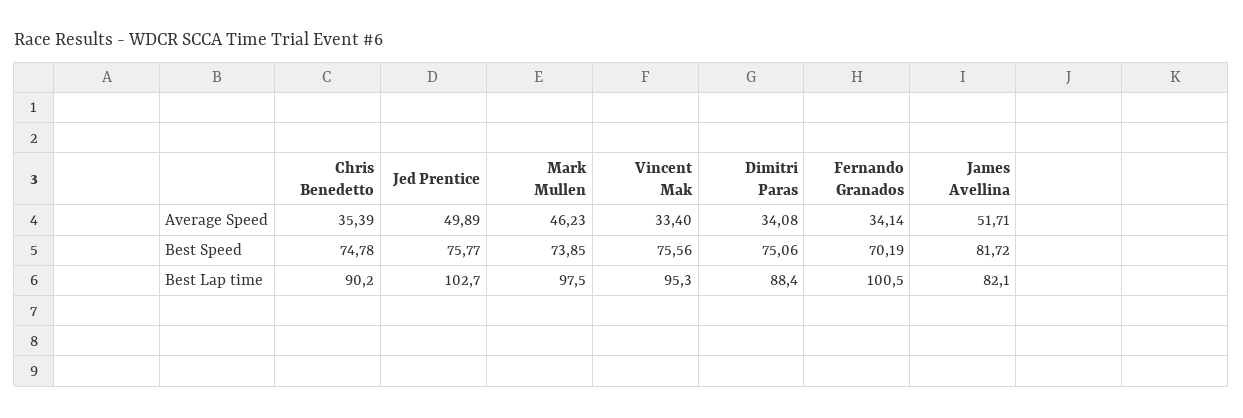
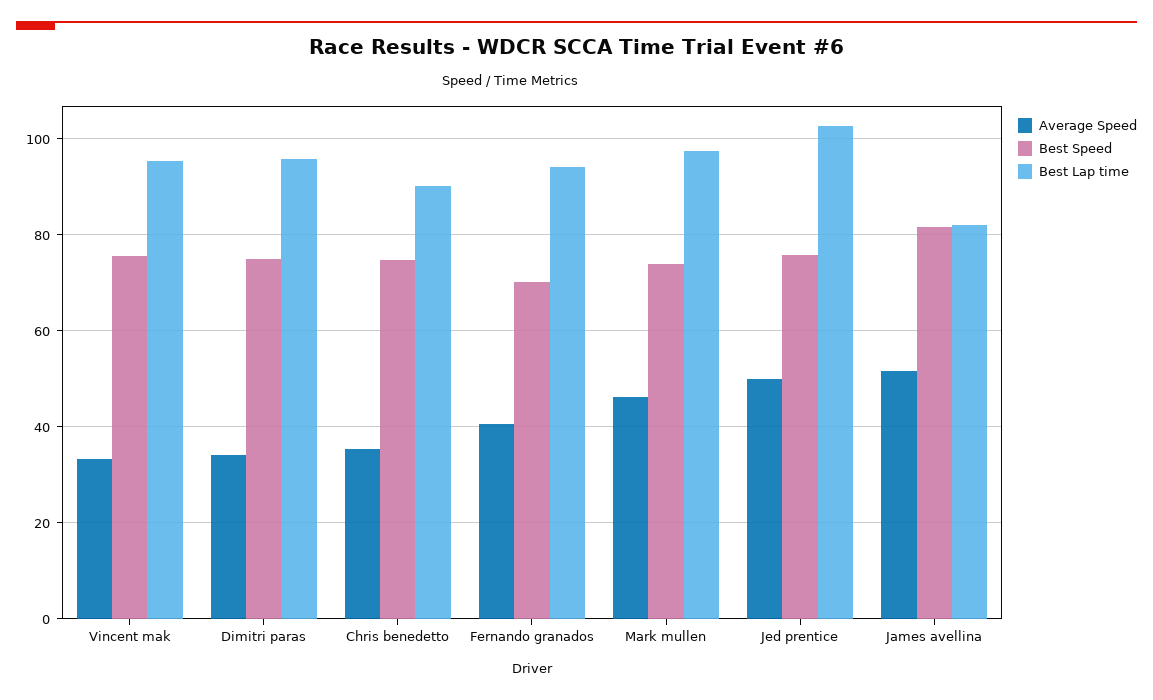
  {
    "Average Speed": {
      "Chris Benedetto": 35.39,
      "Jed Prentice": 49.89,
      "Mark Mullen": 46.23,
      "Vincent Mak": 33.4,
      "Dimitri Paras": 34.08,
-     "Fernando Granados": 34.14,
+     "Fernando Granados": 40,
      "James Avellina": 51.71
    },
    "Best Speed": {
      "Chris Benedetto": 74.78,
      "Jed Prentice": 75.77,
      "Mark Mullen": 73.85,
      "Vincent Mak": 75.56,
      "Dimitri Paras": 75.06,
      "Fernando Granados": 70.19,
      "James Avellina": 81.72
    },
    "Best Lap time": {
      "Chris Benedetto": 90.2,
      "Jed Prentice": 102.7,
      "Mark Mullen": 97.5,
      "Vincent Mak": 95.3,
-     "Dimitri Paras": 88.4,
+     "Dimitri Paras": 96,
-     "Fernando Granados": 100.5,
+     "Fernando Granados": 94,
      "James Avellina": 82.1
    }
  }

